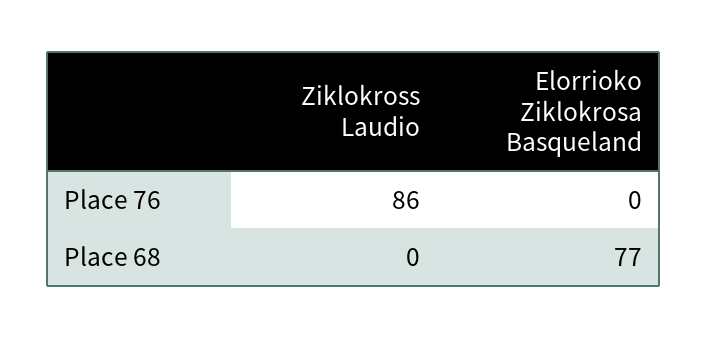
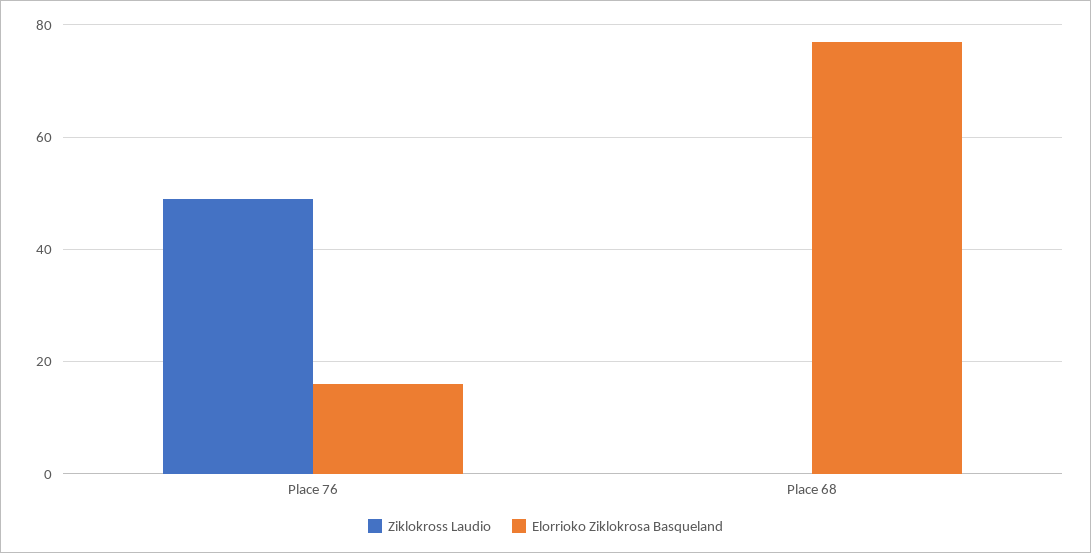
  {
    "Ziklokross Laudio": {
-     "Place 76": 86,
+     "Place 76": 50,
      "Place 68": 0
    },
    "Elorrioko Ziklokrosa Basqueland": {
-     "Place 76": 0,
+     "Place 76": 15,
      "Place 68": 77
    }
  }

